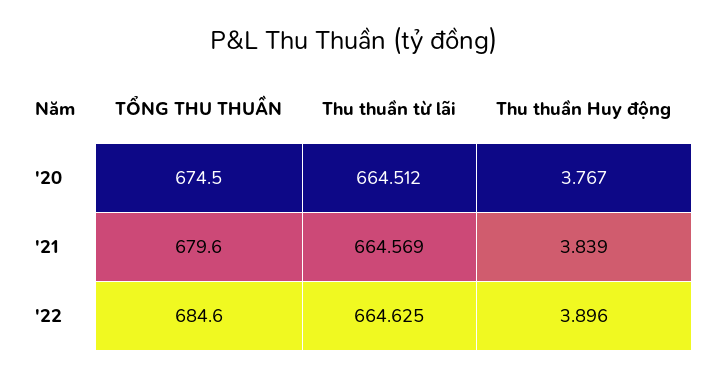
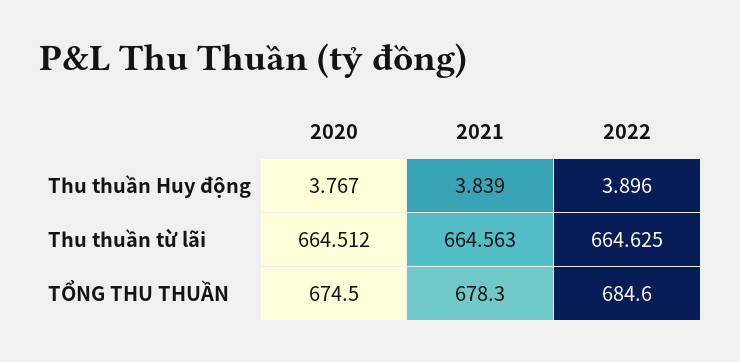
  {
    "TỔNG THU THUẦN": {
      "'20": 674.5,
-     "'21": 679.6,
+     "'21": 678.3,
      "'22": 684.6
    },
    "Thu thuần từ lãi": {
      "'20": 664.512,
-     "'21": 664.569,
+     "'21": 664.563,
      "'22": 664.625
    },
    "Thu thuần Huy động": {
      "'20": 3.767,
      "'21": 3.839,
      "'22": 3.896
    }
  }

